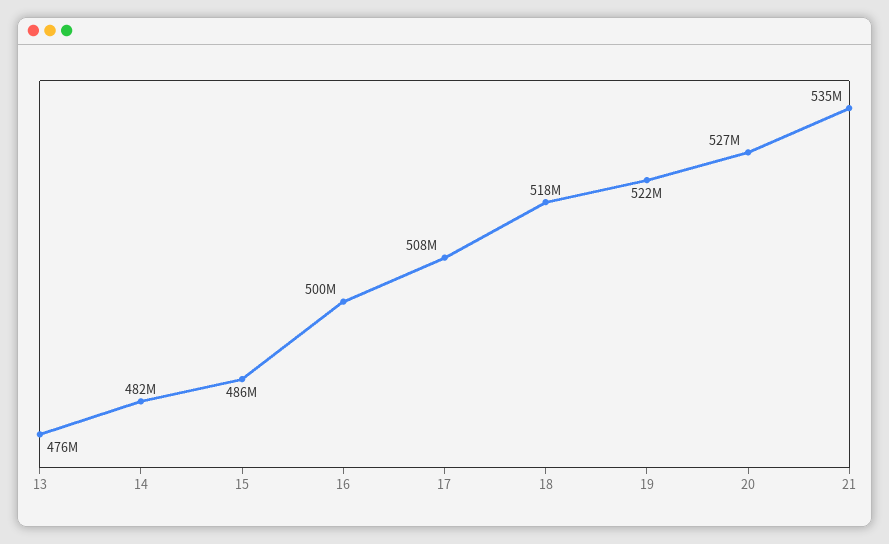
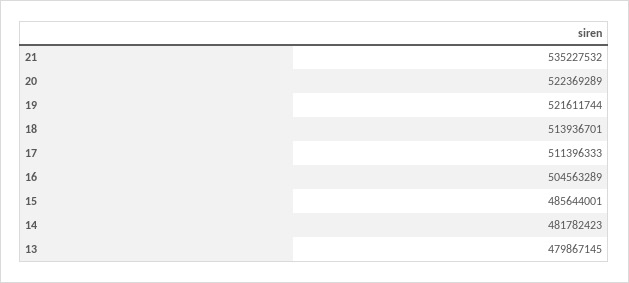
  {
-   "13": 476000000,
+   "13": 479867145,
    "14": 481782423,
    "15": 485644001,
-   "16": 500000000,
+   "16": 504563289,
-   "17": 508000000,
+   "17": 511396333,
-   "18": 518000000,
+   "18": 513936701,
    "19": 521611744,
-   "20": 527000000,
+   "20": 522369289,
    "21": 535227532
  }

